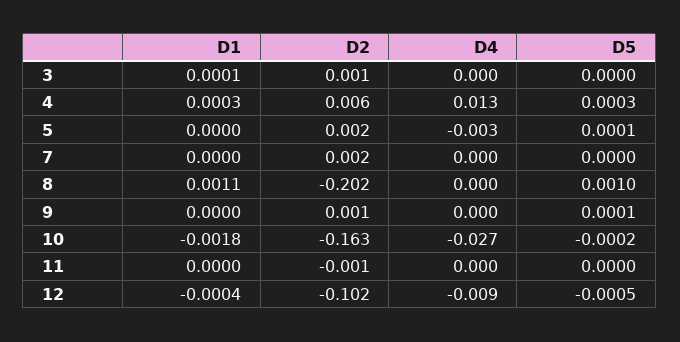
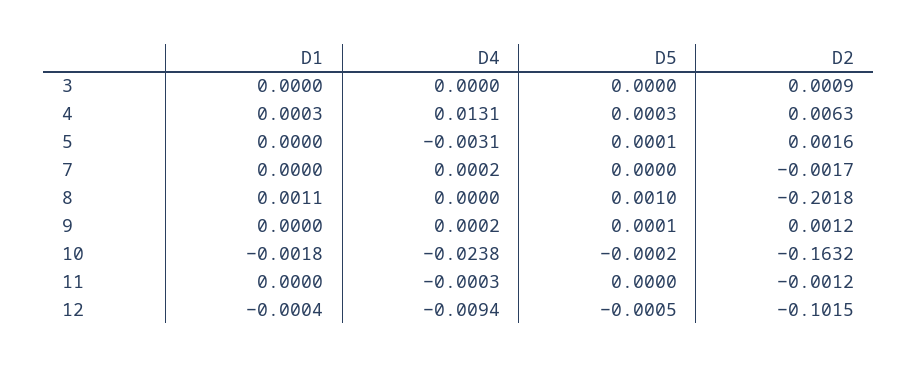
  {
    "D1": {
-     "3": 0.0001,
+     "3": 0,
      "4": 0.0003,
      "5": 0,
      "7": 0,
      "8": 0.0011,
      "9": 0,
      "10": -0.0018,
      "11": 0,
      "12": -0.0004
    },
    "D2": {
      "3": 0.0009,
      "4": 0.0063,
      "5": 0.0016,
-     "7": 0.002,
+     "7": -0.0017,
      "8": -0.2018,
      "9": 0.0012,
      "10": -0.1632,
      "11": -0.0012,
      "12": -0.1015
    },
    "D4": {
      "3": 0,
      "4": 0.0131,
      "5": -0.0031,
      "7": 0.0002,
      "8": 0,
      "9": 0.0002,
-     "10": -0.027,
+     "10": -0.0238,
      "11": -0.0003,
      "12": -0.0094
    },
    "D5": {
      "3": 0,
      "4": 0.0003,
      "5": 0.0001,
      "7": 0,
      "8": 0.001,
      "9": 0.0001,
      "10": -0.0002,
      "11": 0,
      "12": -0.0005
    }
  }

